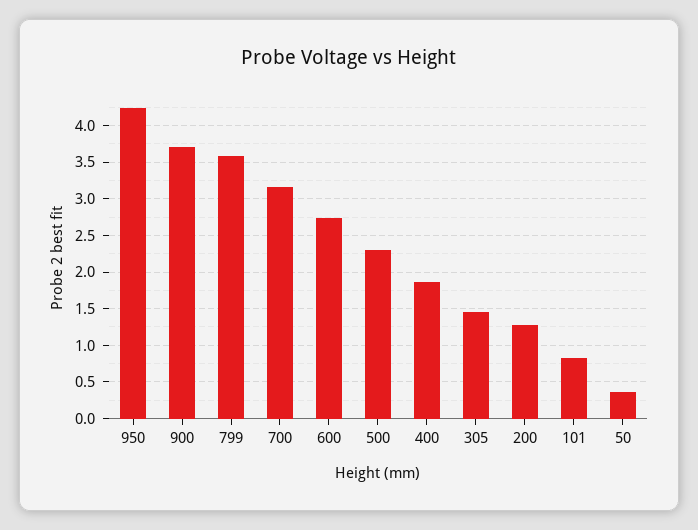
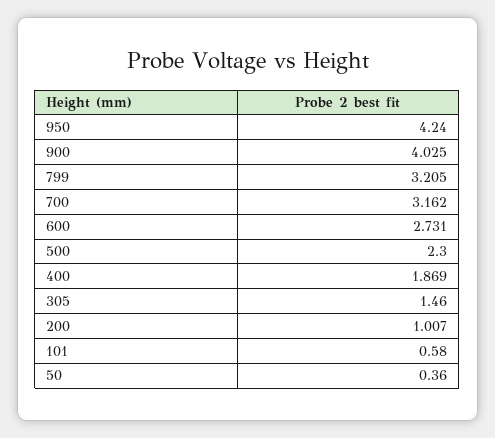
  {
    "950": 4.24,
-   "900": 3.7,
+   "900": 4.025,
-   "799": 3.6,
+   "799": 3.205,
    "700": 3.162,
    "600": 2.731,
    "500": 2.3,
    "400": 1.869,
    "305": 1.46,
-   "200": 1.3,
+   "200": 1.007,
-   "101": 0.8,
+   "101": 0.58,
    "50": 0.36
  }

